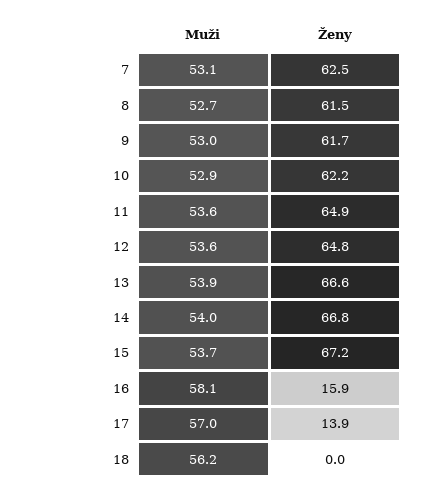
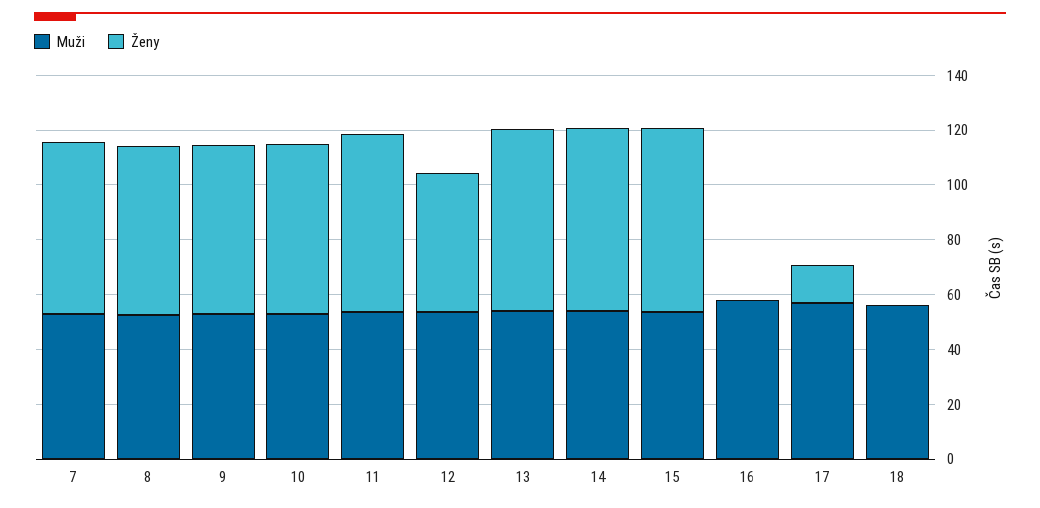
  {
    "Muži": {
      "7": 53.1,
      "8": 52.7,
      "9": 53,
      "10": 52.9,
      "11": 53.6,
      "12": 53.6,
      "13": 53.9,
      "14": 54,
      "15": 53.7,
      "16": 58.1,
      "17": 57,
      "18": 56.2
    },
    "Ženy": {
      "7": 62.5,
      "8": 61.5,
      "9": 61.7,
      "10": 62.2,
      "11": 64.9,
-     "12": 64.8,
+     "12": 50,
      "13": 66.6,
      "14": 66.8,
      "15": 67.2,
-     "16": 15.9,
+     "16": 0,
      "17": 13.9,
      "18": 0
    }
  }

